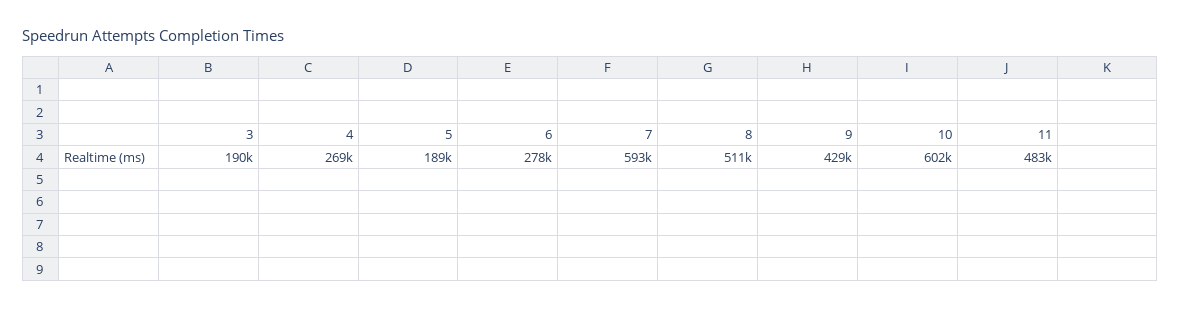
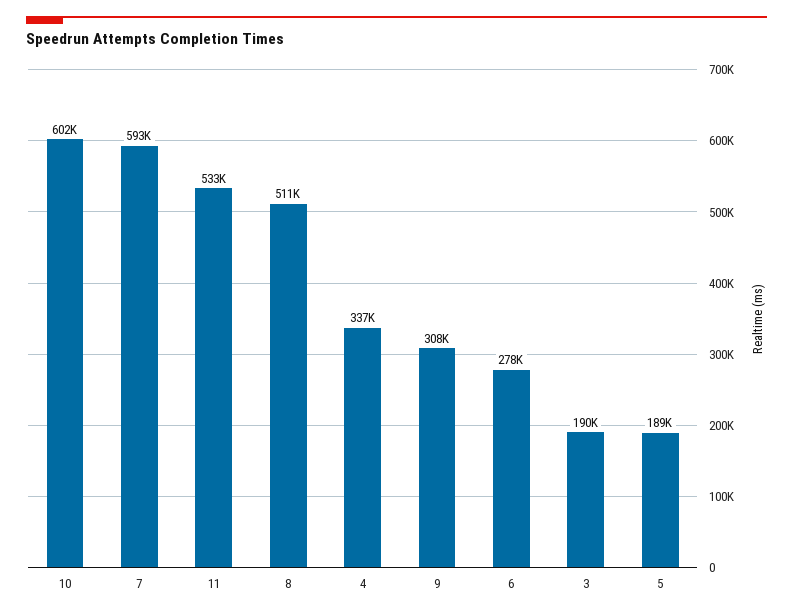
  {
    "3": 190000,
-   "4": 269000,
+   "4": 337000,
    "5": 189000,
    "6": 278000,
    "7": 593000,
    "8": 511000,
-   "9": 429000,
+   "9": 308000,
    "10": 602000,
-   "11": 483000
+   "11": 533000
  }

